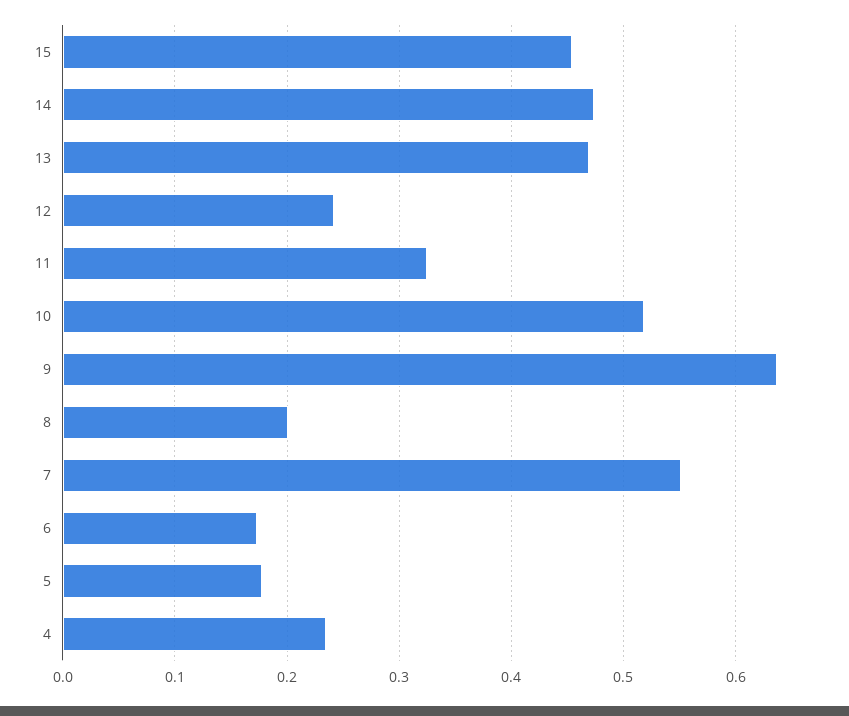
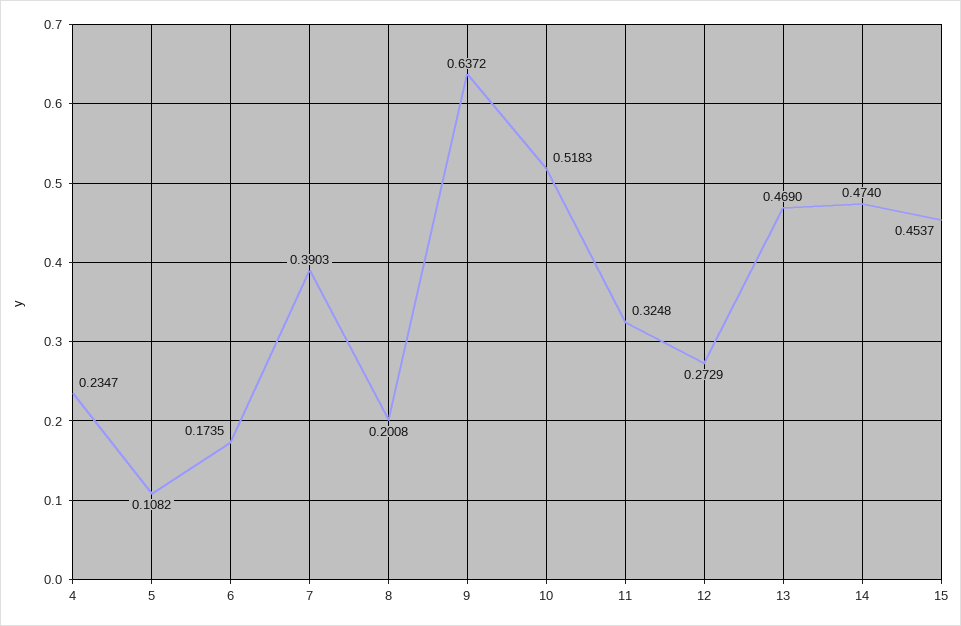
  {
    "15": 0.4537,
    "14": 0.474,
    "13": 0.469,
-   "12": 0.24,
+   "12": 0.2729,
    "11": 0.3248,
    "10": 0.5183,
    "9": 0.6372,
    "8": 0.2008,
-   "7": 0.55,
+   "7": 0.3903,
    "6": 0.1735,
-   "5": 0.18,
+   "5": 0.1082,
    "4": 0.2347
  }

